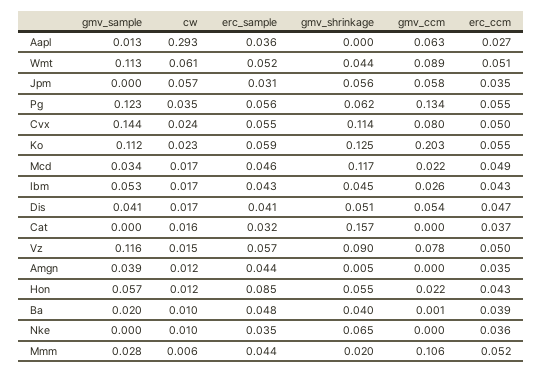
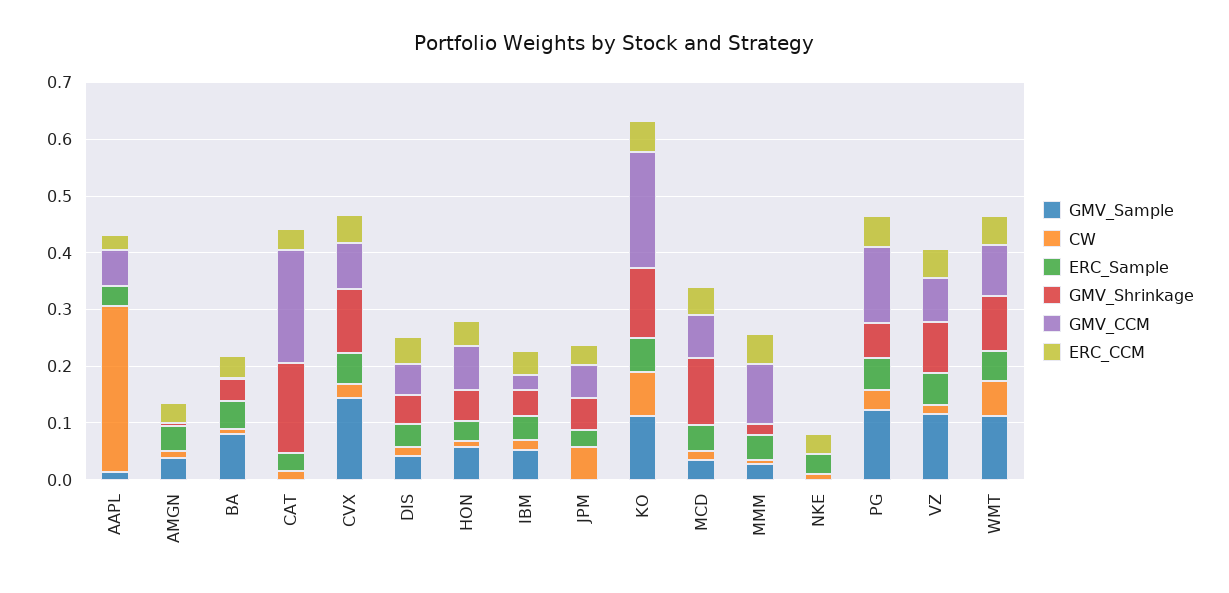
  {
    "gmv_sample": {
      "Aapl": 0.013,
      "Wmt": 0.113,
      "Jpm": 0,
      "Pg": 0.123,
      "Cvx": 0.144,
      "Ko": 0.112,
      "Mcd": 0.034,
      "Ibm": 0.053,
      "Dis": 0.041,
      "Cat": 0,
      "Vz": 0.116,
      "Amgn": 0.039,
      "Hon": 0.057,
-     "Ba": 0.02,
+     "Ba": 0.08,
      "Nke": 0,
      "Mmm": 0.028
    },
    "cw": {
      "Aapl": 0.293,
      "Wmt": 0.061,
      "Jpm": 0.057,
      "Pg": 0.035,
      "Cvx": 0.024,
-     "Ko": 0.023,
+     "Ko": 0.08,
      "Mcd": 0.017,
      "Ibm": 0.017,
      "Dis": 0.017,
      "Cat": 0.016,
      "Vz": 0.015,
      "Amgn": 0.012,
      "Hon": 0.012,
      "Ba": 0.01,
      "Nke": 0.01,
      "Mmm": 0.006
    },
    "erc_sample": {
      "Aapl": 0.036,
      "Wmt": 0.052,
      "Jpm": 0.031,
      "Pg": 0.056,
      "Cvx": 0.055,
      "Ko": 0.059,
      "Mcd": 0.046,
      "Ibm": 0.043,
      "Dis": 0.041,
      "Cat": 0.032,
      "Vz": 0.057,
      "Amgn": 0.044,
-     "Hon": 0.085,
+     "Hon": 0.04,
      "Ba": 0.048,
      "Nke": 0.035,
      "Mmm": 0.044
    },
    "gmv_shrinkage": {
      "Aapl": 0,
-     "Wmt": 0.044,
+     "Wmt": 0.1,
      "Jpm": 0.056,
      "Pg": 0.062,
      "Cvx": 0.114,
      "Ko": 0.125,
      "Mcd": 0.117,
      "Ibm": 0.045,
      "Dis": 0.051,
      "Cat": 0.157,
      "Vz": 0.09,
      "Amgn": 0.005,
      "Hon": 0.055,
      "Ba": 0.04,
-     "Nke": 0.065,
+     "Nke": 0,
      "Mmm": 0.02
    },
    "gmv_ccm": {
      "Aapl": 0.063,
      "Wmt": 0.089,
      "Jpm": 0.058,
      "Pg": 0.134,
      "Cvx": 0.08,
      "Ko": 0.203,
-     "Mcd": 0.022,
+     "Mcd": 0.08,
      "Ibm": 0.026,
      "Dis": 0.054,
-     "Cat": 0,
+     "Cat": 0.2,
      "Vz": 0.078,
      "Amgn": 0,
-     "Hon": 0.022,
+     "Hon": 0.08,
      "Ba": 0.001,
      "Nke": 0,
      "Mmm": 0.106
    },
    "erc_ccm": {
      "Aapl": 0.027,
      "Wmt": 0.051,
      "Jpm": 0.035,
      "Pg": 0.055,
      "Cvx": 0.05,
      "Ko": 0.055,
      "Mcd": 0.049,
      "Ibm": 0.043,
      "Dis": 0.047,
      "Cat": 0.037,
      "Vz": 0.05,
      "Amgn": 0.035,
      "Hon": 0.043,
      "Ba": 0.039,
      "Nke": 0.036,
      "Mmm": 0.052
    }
  }

